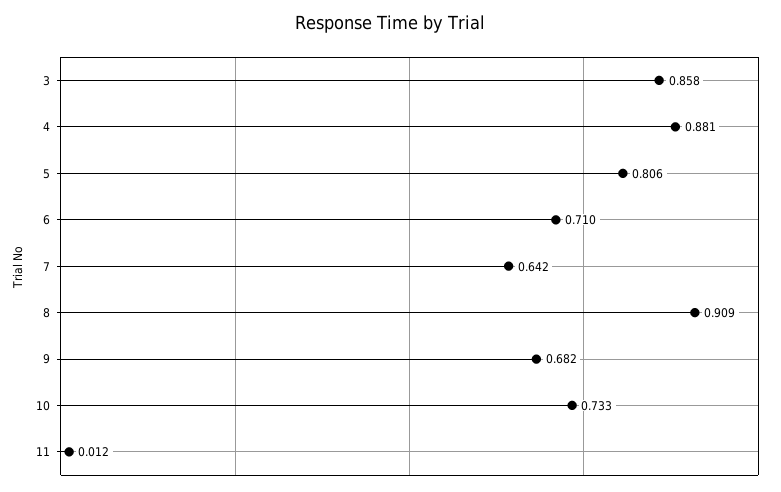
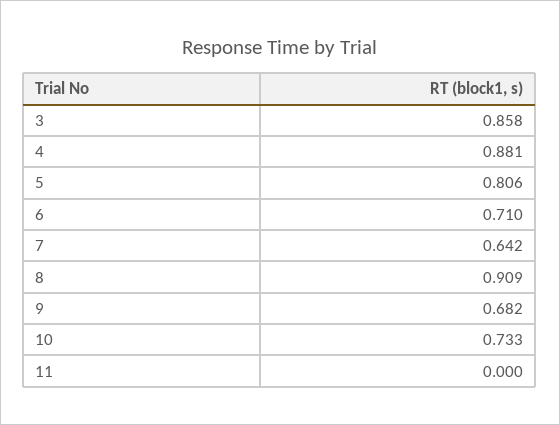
  {
    "3": 0.858,
    "4": 0.881,
    "5": 0.806,
    "6": 0.71,
    "7": 0.642,
    "8": 0.909,
    "9": 0.682,
    "10": 0.733,
-   "11": 0.012
+   "11": 0
  }

